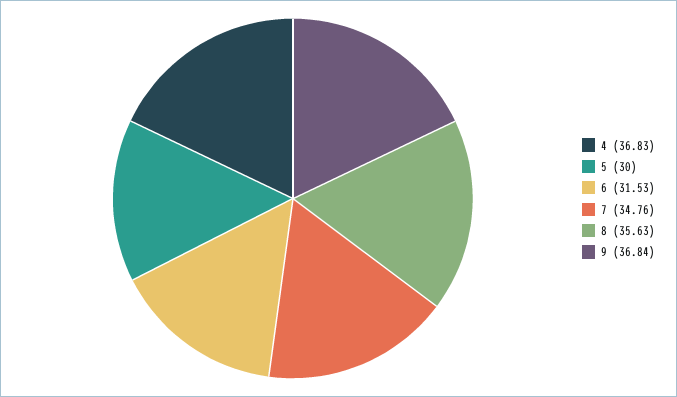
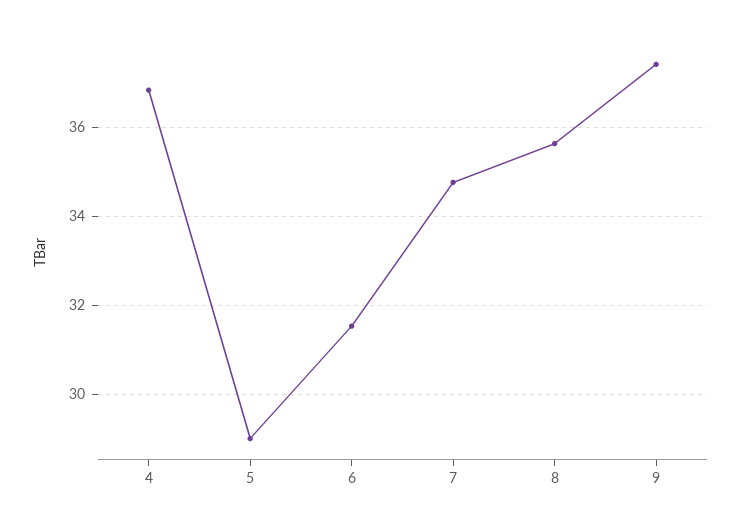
  {
    "4": 36.83,
-   "5": 30,
+   "5": 29,
    "6": 31.53,
    "7": 34.76,
    "8": 35.63,
-   "9": 36.84
+   "9": 37.4
  }

